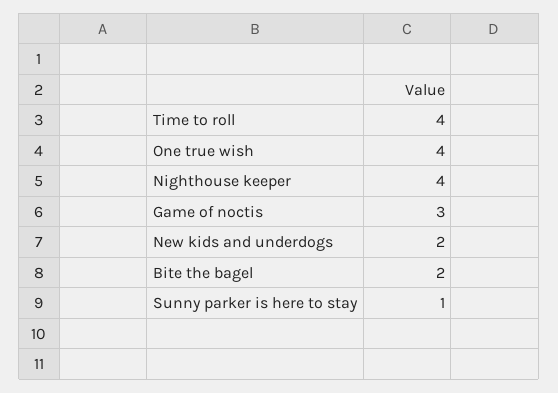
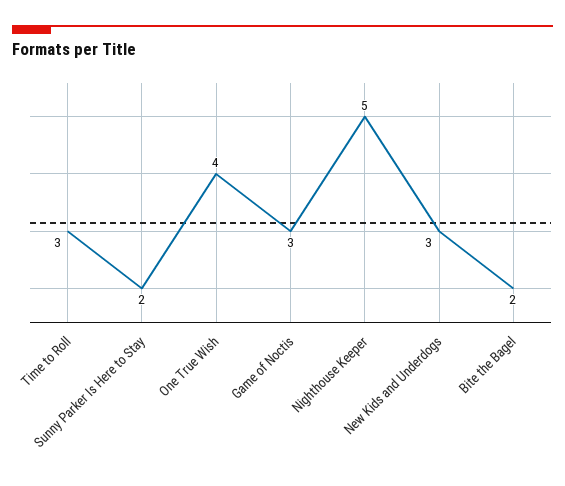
  {
-   "Time to roll": 4,
+   "Time to roll": 3,
    "One true wish": 4,
-   "Nighthouse keeper": 4,
+   "Nighthouse keeper": 5,
    "Game of noctis": 3,
-   "New kids and underdogs": 2,
+   "New kids and underdogs": 3,
    "Bite the bagel": 2,
-   "Sunny parker is here to stay": 1
+   "Sunny parker is here to stay": 2
  }

